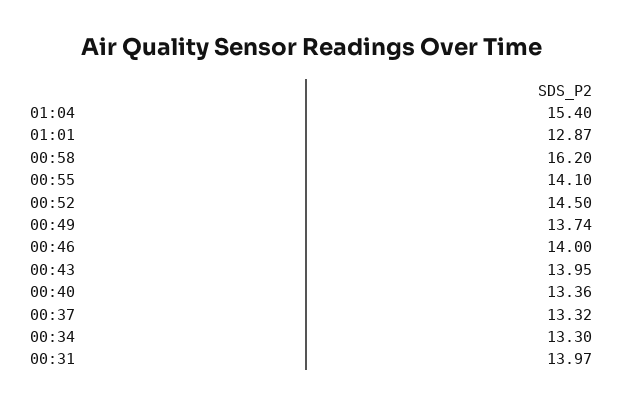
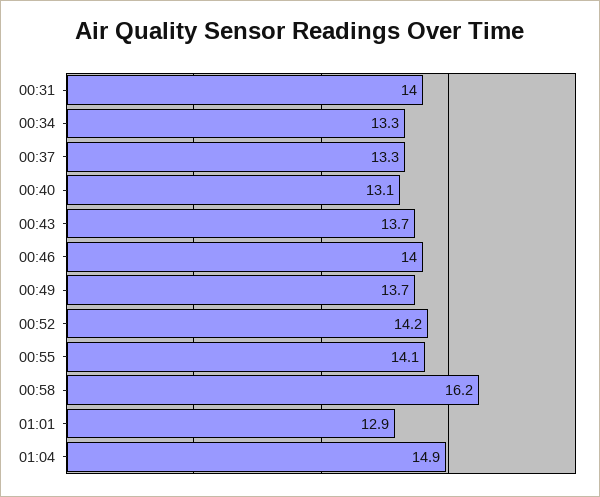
  {
-   "01:04": 15.4,
+   "01:04": 14.9,
    "01:01": 12.87,
    "00:58": 16.2,
    "00:55": 14.1,
-   "00:52": 14.5,
+   "00:52": 14.2,
    "00:49": 13.74,
    "00:46": 14,
-   "00:43": 13.95,
+   "00:43": 13.7,
-   "00:40": 13.36,
+   "00:40": 13.1,
    "00:37": 13.32,
    "00:34": 13.3,
    "00:31": 13.97
  }

